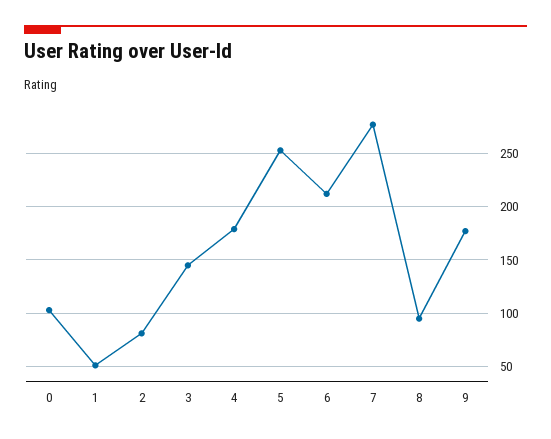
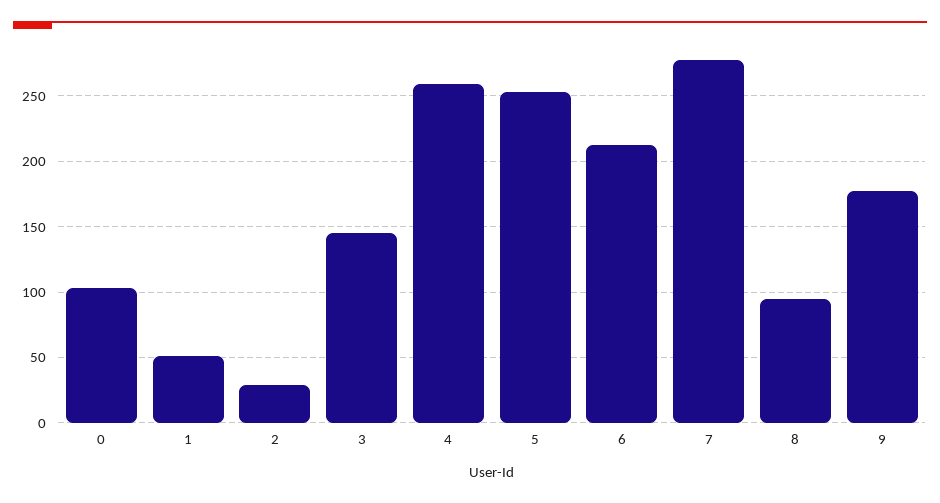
  {
    "0": 105,
    "1": 50,
-   "2": 80,
+   "2": 30,
    "3": 145,
-   "4": 180,
+   "4": 260,
    "5": 255,
    "6": 210,
    "7": 275,
    "8": 95,
    "9": 175
  }

